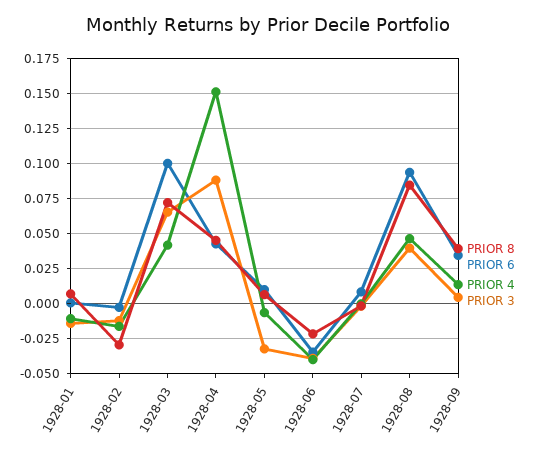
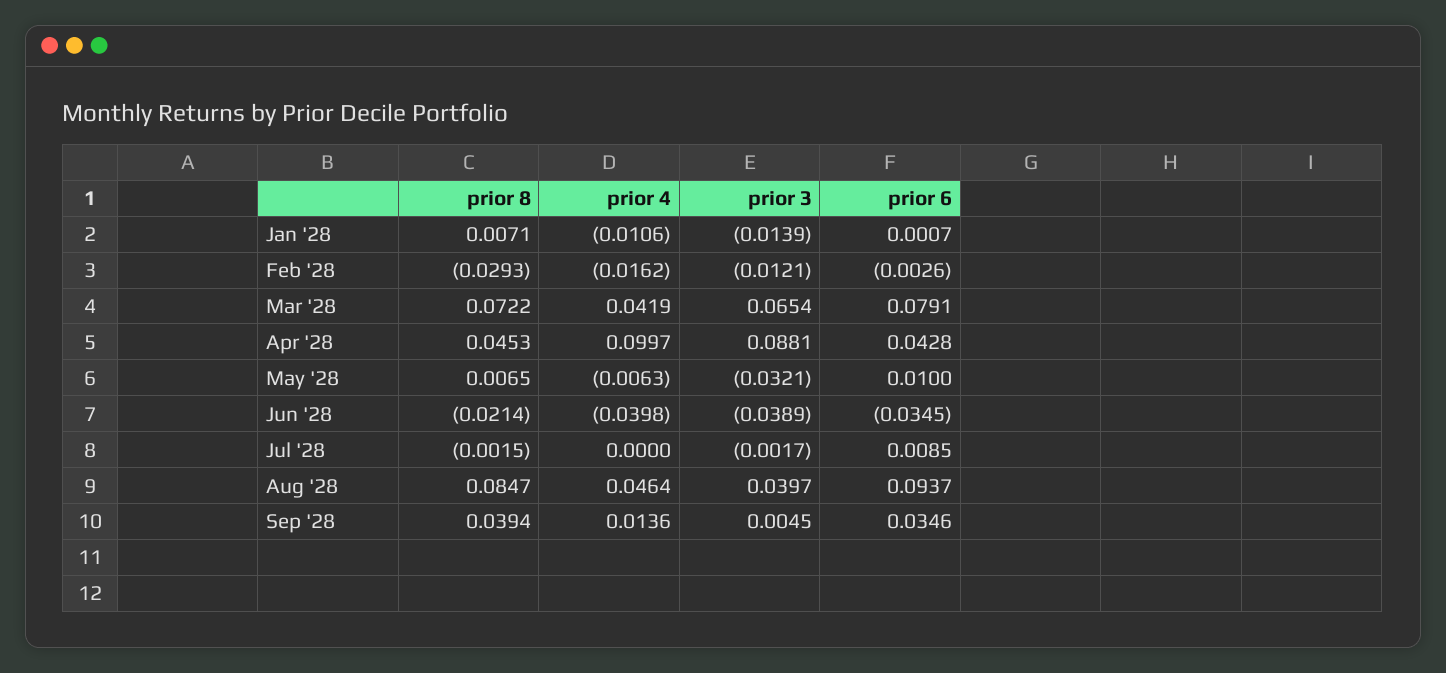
  {
    "PRIOR 8": {
      "1928-01": 0.0071,
      "1928-02": -0.0293,
      "1928-03": 0.0722,
      "1928-04": 0.0453,
      "1928-05": 0.0065,
      "1928-06": -0.0214,
      "1928-07": -0.0015,
      "1928-08": 0.0847,
      "1928-09": 0.0394
    },
    "PRIOR 6": {
      "1928-01": 0.0007,
      "1928-02": -0.0026,
-     "1928-03": 0.1,
+     "1928-03": 0.0791,
      "1928-04": 0.0428,
      "1928-05": 0.01,
      "1928-06": -0.0345,
      "1928-07": 0.0085,
      "1928-08": 0.0937,
      "1928-09": 0.0346
    },
    "PRIOR 4": {
      "1928-01": -0.0106,
      "1928-02": -0.0162,
      "1928-03": 0.0419,
-     "1928-04": 0.15,
+     "1928-04": 0.0997,
      "1928-05": -0.0063,
      "1928-06": -0.0398,
      "1928-07": 0,
      "1928-08": 0.0464,
      "1928-09": 0.0136
    },
    "PRIOR 3": {
      "1928-01": -0.0139,
      "1928-02": -0.0121,
      "1928-03": 0.0654,
      "1928-04": 0.0881,
      "1928-05": -0.0321,
      "1928-06": -0.0389,
      "1928-07": -0.0017,
      "1928-08": 0.0397,
      "1928-09": 0.0045
    }
  }

